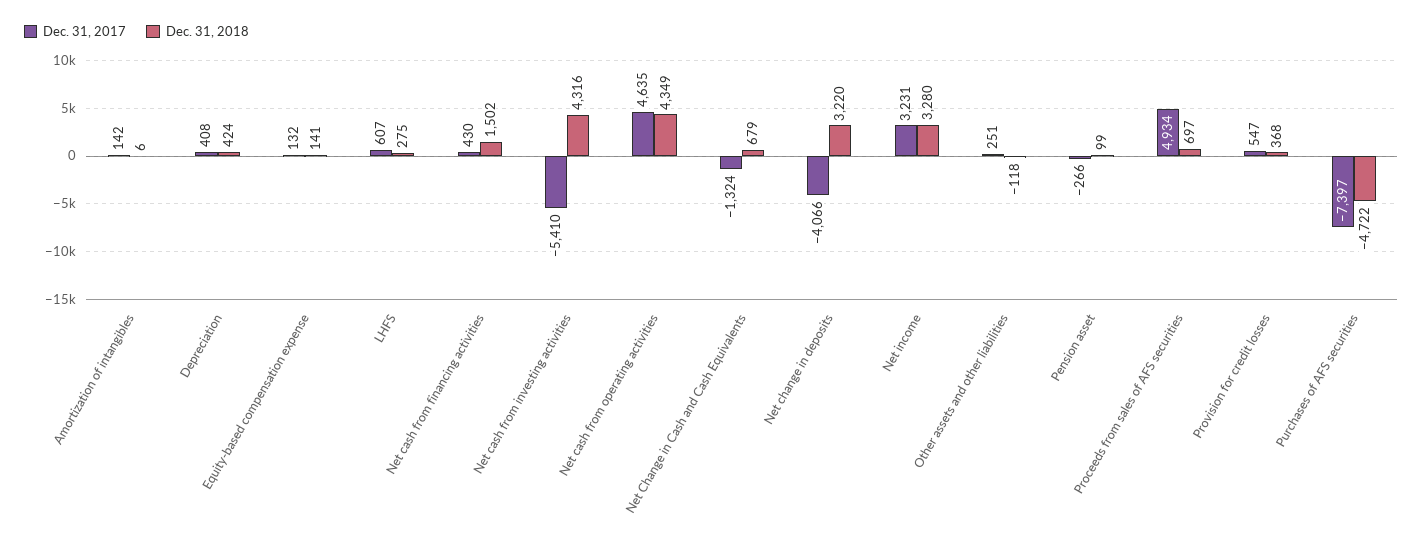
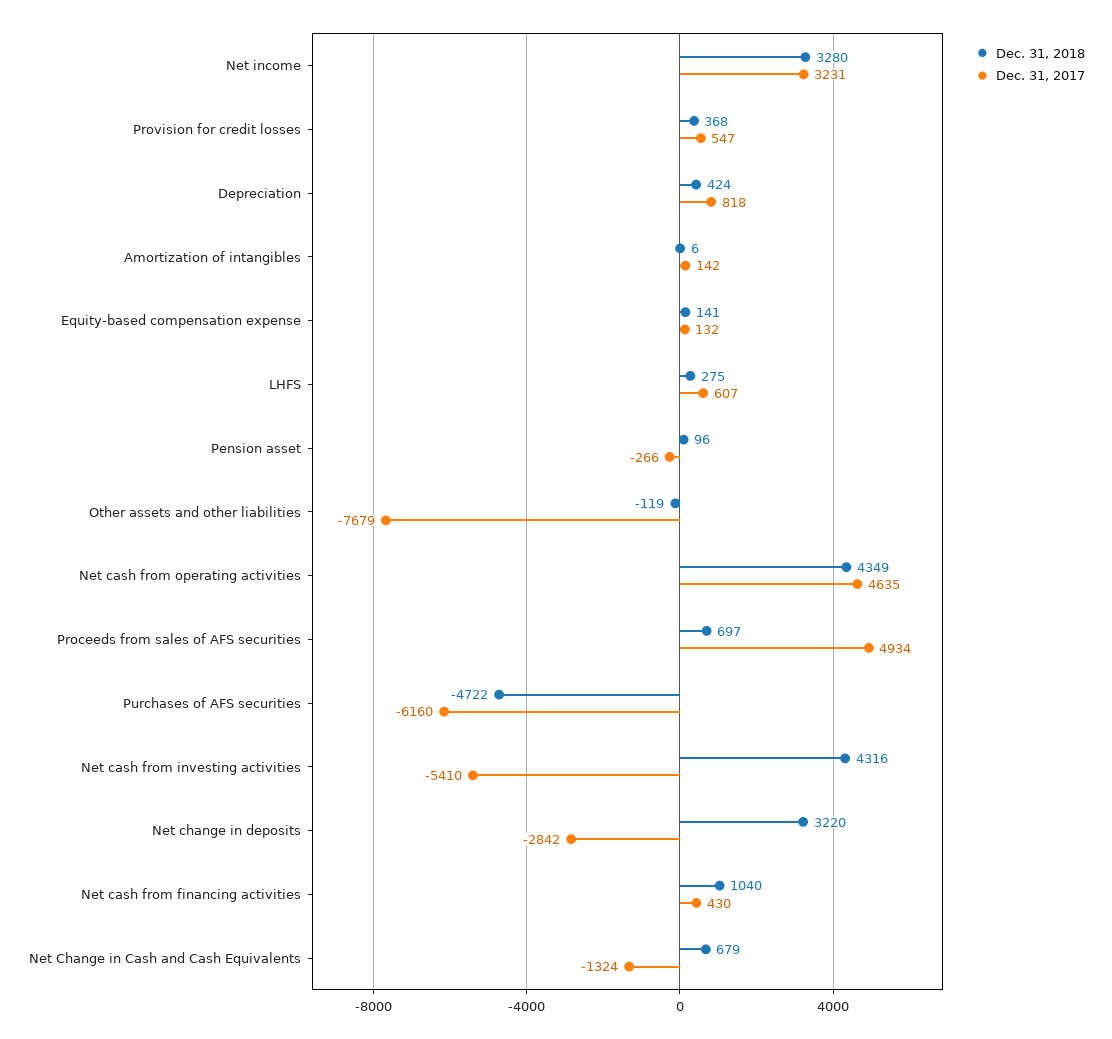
  {
    "Dec. 31, 2017": {
      "Amortization of intangibles": 142,
-     "Depreciation": 408,
+     "Depreciation": 818,
      "Equity-based compensation expense": 132,
      "LHFS": 607,
      "Net cash from financing activities": 430,
      "Net cash from investing activities": -5410,
      "Net cash from operating activities": 4635,
      "Net Change in Cash and Cash Equivalents": -1324,
-     "Net change in deposits": -4066,
+     "Net change in deposits": -2842,
      "Net income": 3231,
-     "Other assets and other liabilities": 251,
+     "Other assets and other liabilities": -7679,
      "Pension asset": -266,
      "Proceeds from sales of AFS securities": 4934,
      "Provision for credit losses": 547,
-     "Purchases of AFS securities": -7397
+     "Purchases of AFS securities": -6160
    },
    "Dec. 31, 2018": {
      "Amortization of intangibles": 6,
      "Depreciation": 424,
      "Equity-based compensation expense": 141,
      "LHFS": 275,
-     "Net cash from financing activities": 1502,
+     "Net cash from financing activities": 1040,
      "Net cash from investing activities": 4316,
      "Net cash from operating activities": 4349,
      "Net Change in Cash and Cash Equivalents": 679,
      "Net change in deposits": 3220,
      "Net income": 3280,
-     "Other assets and other liabilities": -118,
+     "Other assets and other liabilities": -119,
-     "Pension asset": 99,
+     "Pension asset": 96,
      "Proceeds from sales of AFS securities": 697,
      "Provision for credit losses": 368,
      "Purchases of AFS securities": -4722
    }
  }

